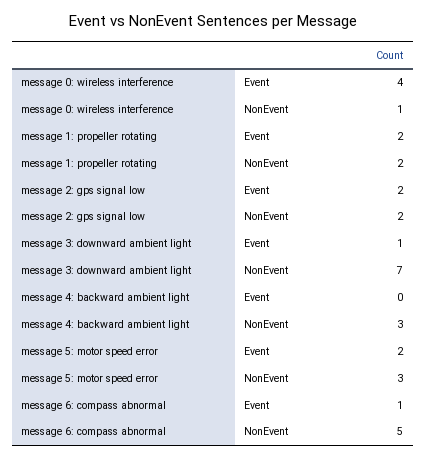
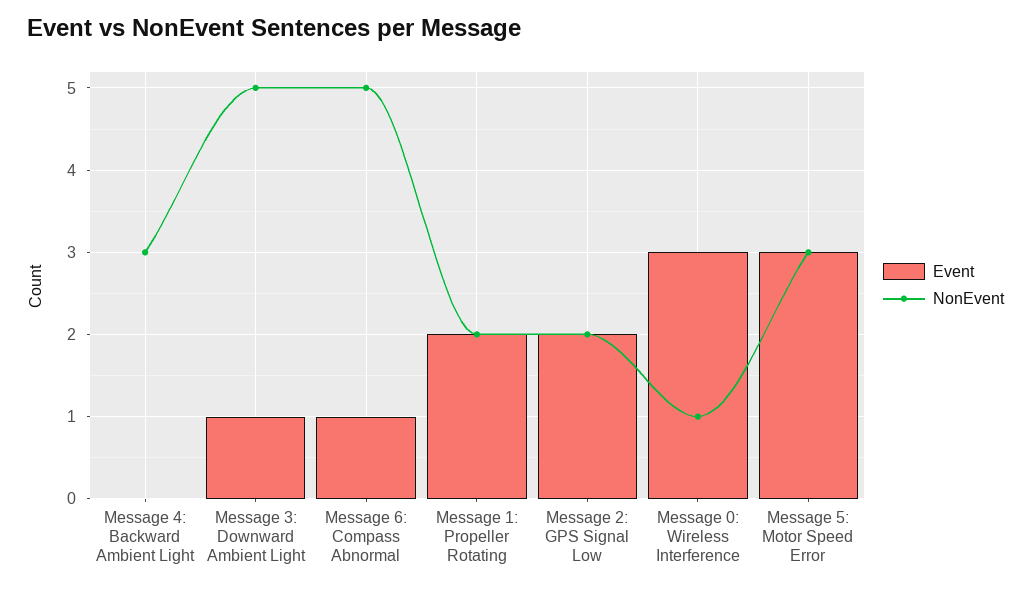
  {
    "Event": {
-     "message 0: wireless interference": 4,
+     "message 0: wireless interference": 3,
      "message 1: propeller rotating": 2,
      "message 2: gps signal low": 2,
      "message 3: downward ambient light": 1,
      "message 4: backward ambient light": 0,
-     "message 5: motor speed error": 2,
+     "message 5: motor speed error": 3,
      "message 6: compass abnormal": 1
    },
    "NonEvent": {
      "message 0: wireless interference": 1,
      "message 1: propeller rotating": 2,
      "message 2: gps signal low": 2,
-     "message 3: downward ambient light": 7,
+     "message 3: downward ambient light": 5,
      "message 4: backward ambient light": 3,
      "message 5: motor speed error": 3,
      "message 6: compass abnormal": 5
    }
  }

